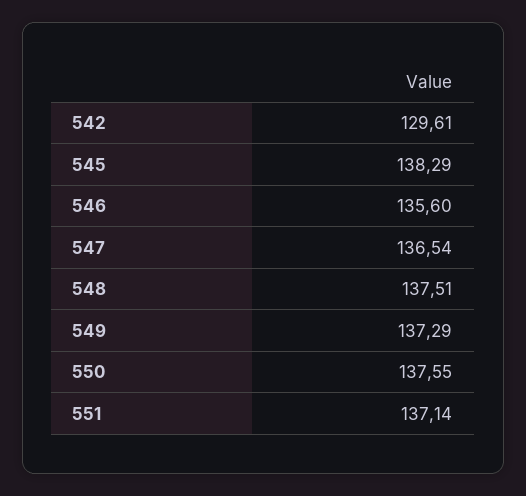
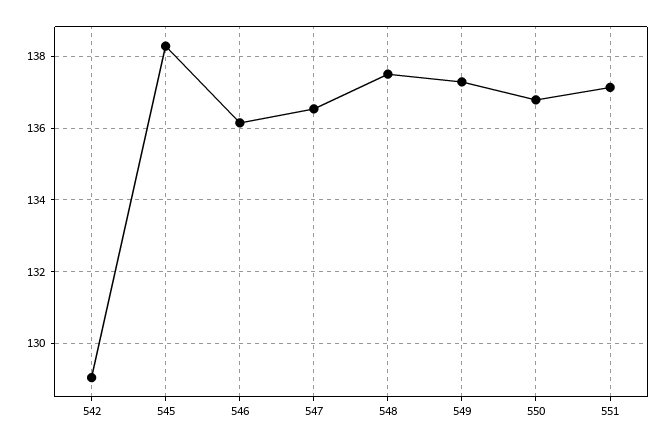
  {
-   "542": 129.61,
+   "542": 129,
    "545": 138.29,
-   "546": 135.6,
+   "546": 136.2,
    "547": 136.54,
    "548": 137.51,
    "549": 137.29,
-   "550": 137.55,
+   "550": 136.8,
    "551": 137.14
  }

